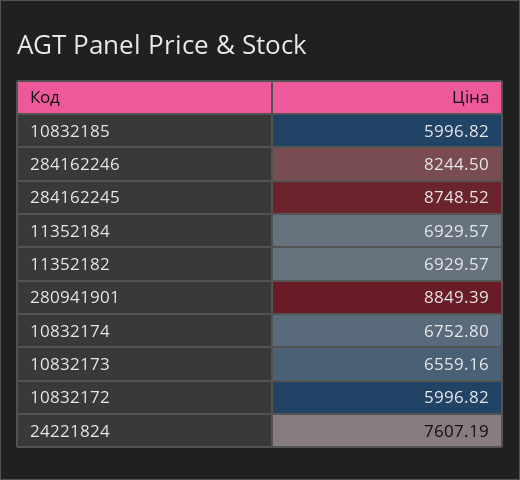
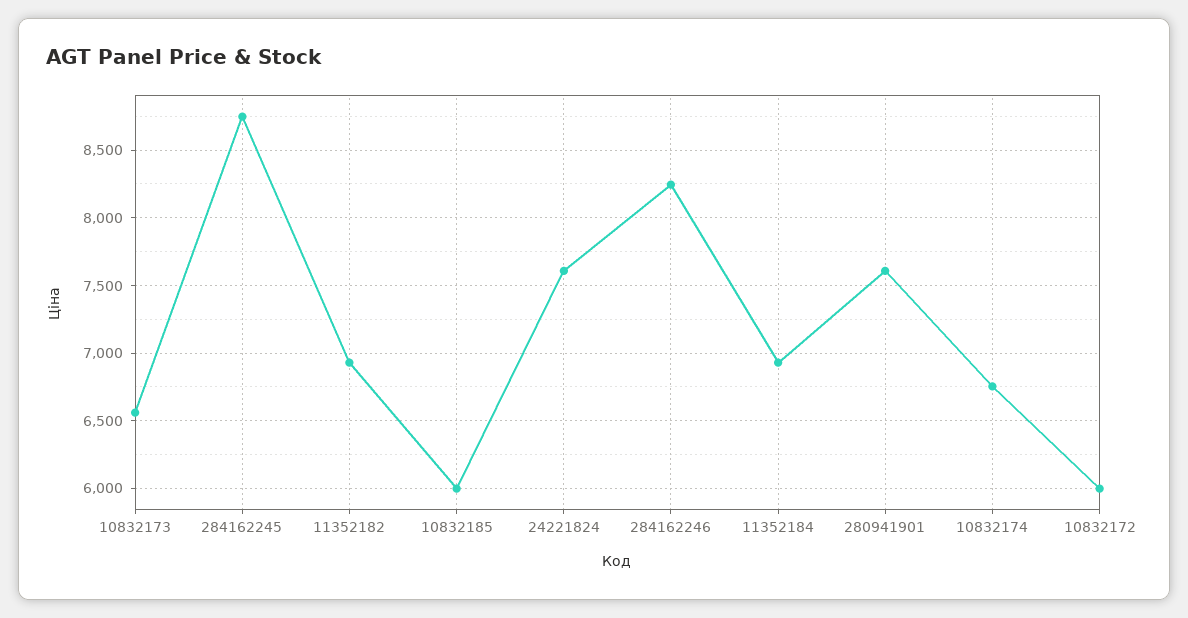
  {
    "10832185": 5996.82,
    "284162246": 8244.5,
    "284162245": 8748.52,
    "11352184": 6929.57,
    "11352182": 6929.57,
-   "280941901": 8849.39,
+   "280941901": 7600,
    "10832174": 6752.8,
    "10832173": 6559.16,
    "10832172": 5996.82,
    "24221824": 7607.19
  }

